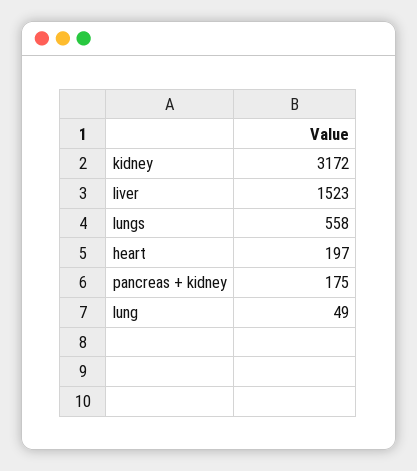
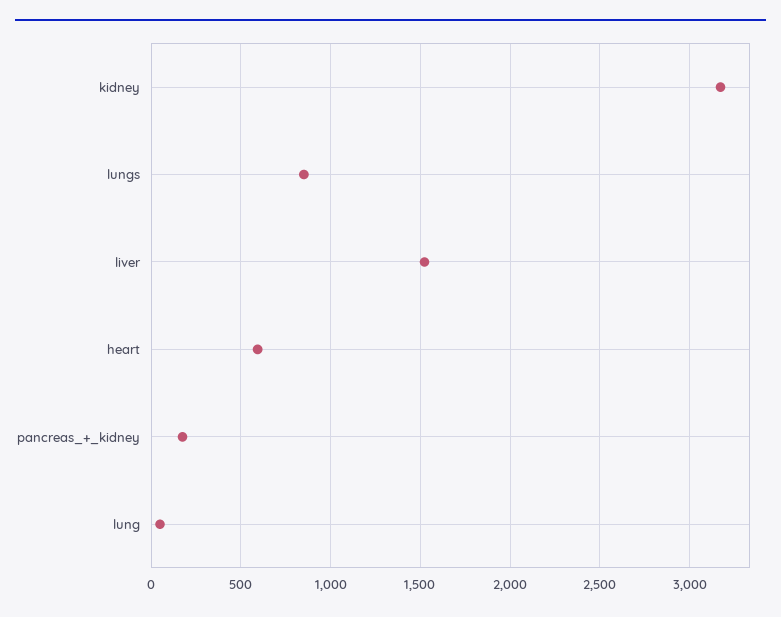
  {
    "kidney": 3172,
    "liver": 1523,
-   "lungs": 558,
+   "lungs": 850,
-   "heart": 197,
+   "heart": 600,
    "pancreas + kidney": 175,
    "lung": 49
  }

